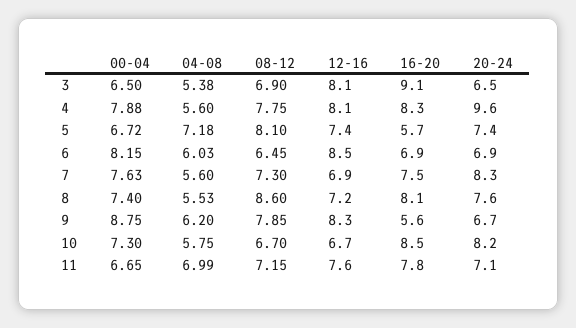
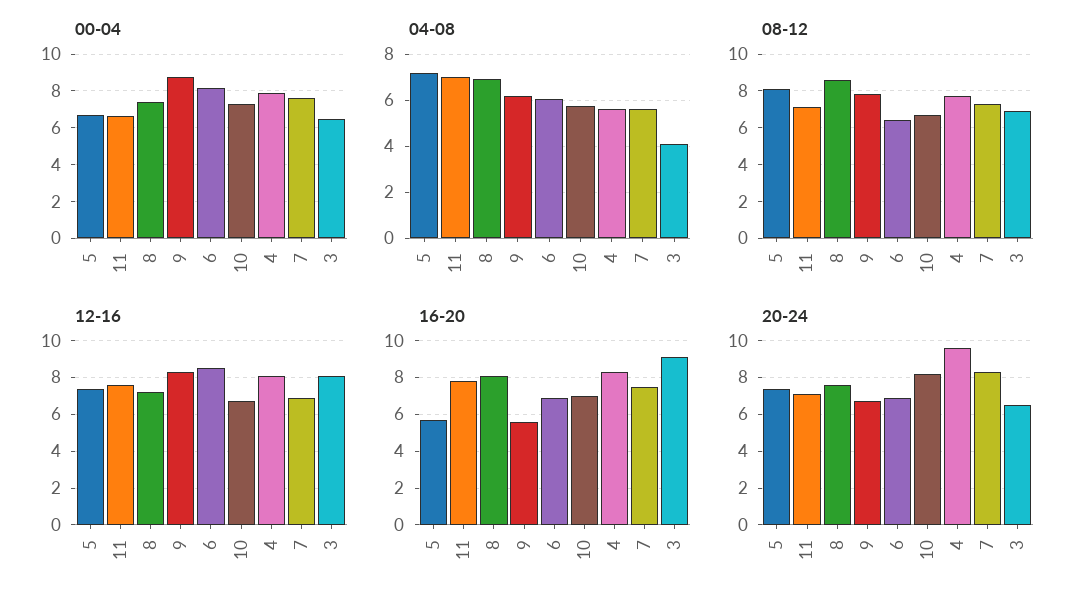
  {
    "00-04": {
      "3": 6.5,
      "4": 7.88,
      "5": 6.72,
      "6": 8.15,
      "7": 7.63,
      "8": 7.4,
      "9": 8.75,
      "10": 7.3,
      "11": 6.65
    },
    "04-08": {
-     "3": 5.38,
+     "3": 4,
      "4": 5.6,
      "5": 7.18,
      "6": 6.03,
      "7": 5.6,
-     "8": 5.53,
+     "8": 7,
      "9": 6.2,
      "10": 5.75,
      "11": 6.99
    },
    "08-12": {
      "3": 6.9,
      "4": 7.75,
      "5": 8.1,
      "6": 6.45,
      "7": 7.3,
      "8": 8.6,
      "9": 7.85,
      "10": 6.7,
      "11": 7.15
    },
    "12-16": {
      "3": 8.1,
      "4": 8.1,
      "5": 7.4,
      "6": 8.5,
      "7": 6.9,
      "8": 7.2,
      "9": 8.3,
      "10": 6.7,
      "11": 7.6
    },
    "16-20": {
      "3": 9.1,
      "4": 8.3,
      "5": 5.7,
      "6": 6.9,
      "7": 7.5,
      "8": 8.1,
      "9": 5.6,
-     "10": 8.5,
+     "10": 7,
      "11": 7.8
    },
    "20-24": {
      "3": 6.5,
      "4": 9.6,
      "5": 7.4,
      "6": 6.9,
      "7": 8.3,
      "8": 7.6,
      "9": 6.7,
      "10": 8.2,
      "11": 7.1
    }
  }

